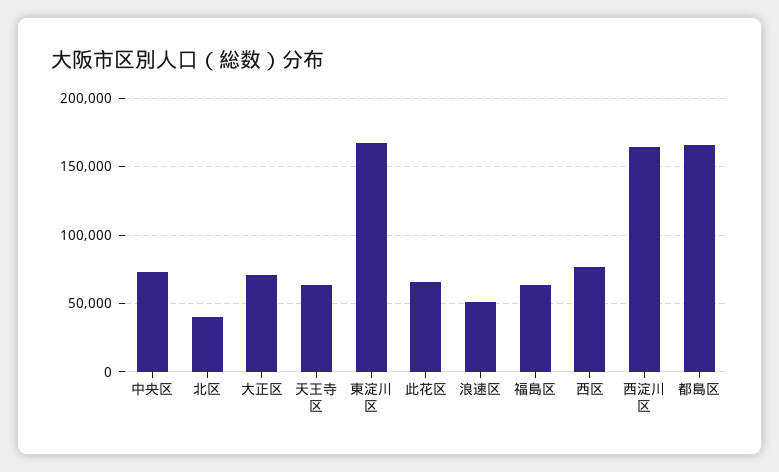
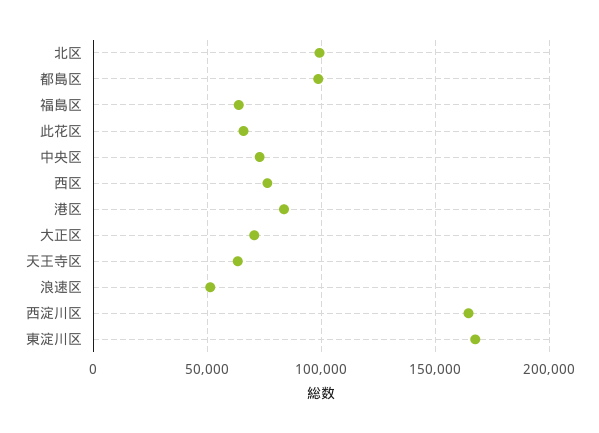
  {
    "中央区": 75000,
-   "北区": 40000,
+   "北区": 100000,
    "大正区": 70000,
    "天王寺区": 65000,
    "東淀川区": 170000,
    "此花区": 65000,
    "浪速区": 50000,
    "福島区": 65000,
    "西区": 75000,
    "西淀川区": 165000,
-   "都島区": 165000
+   "都島区": 100000,
+   "港区": 85000
  }

